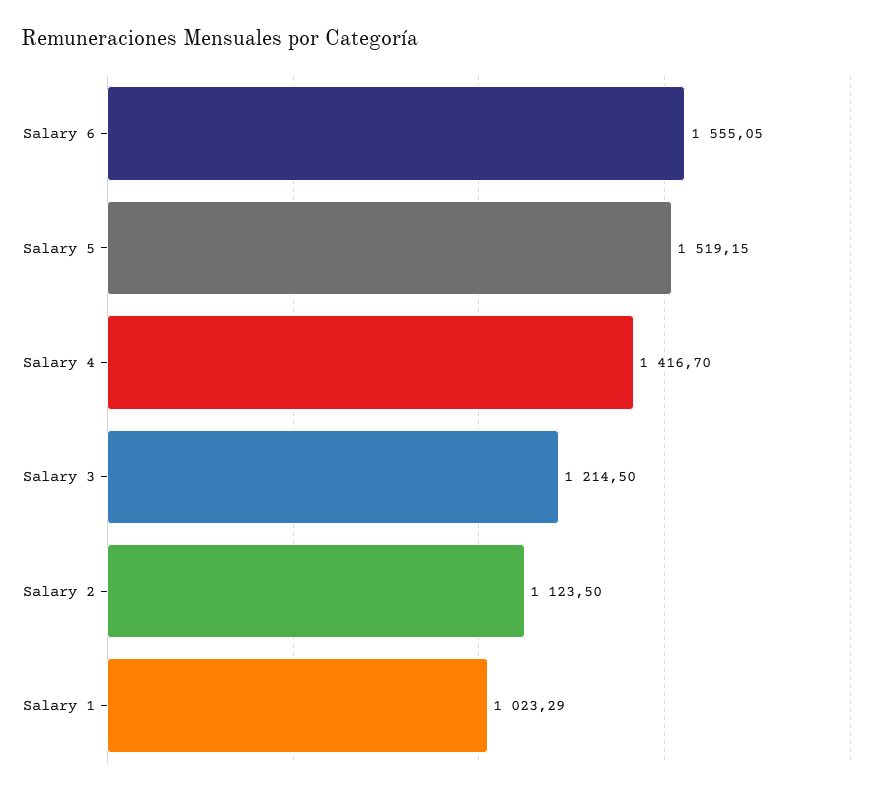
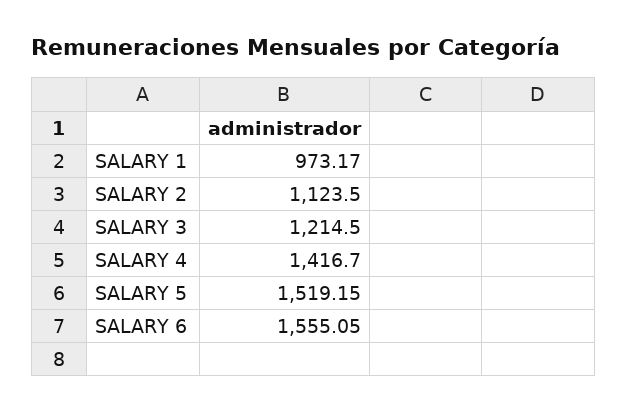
  {
    "Salary 6": 1555.05,
    "Salary 5": 1519.15,
    "Salary 4": 1416.7,
    "Salary 3": 1214.5,
    "Salary 2": 1123.5,
-   "Salary 1": 1023.29
+   "Salary 1": 973.17
  }

